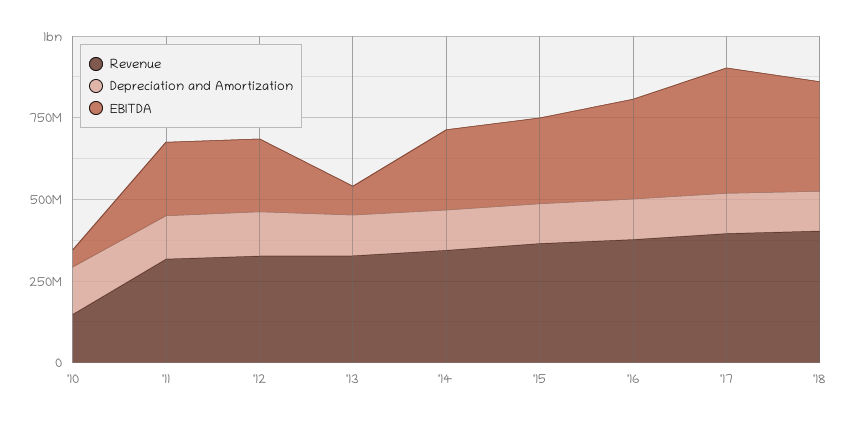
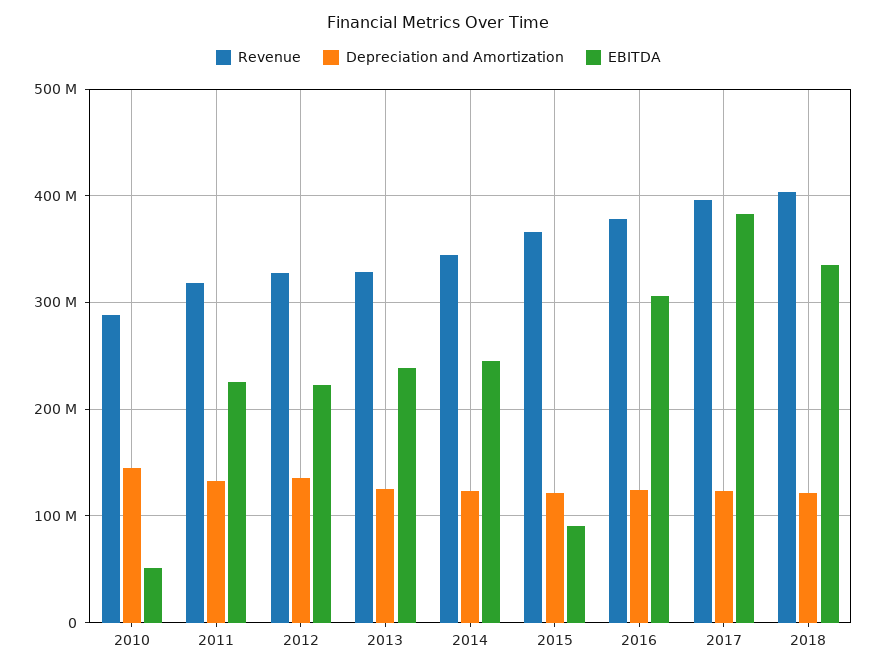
  {
    "Revenue": {
-     "'10": 150000000,
+     "'10": 290000000,
      "'11": 320000000,
      "'12": 330000000,
      "'13": 330000000,
      "'14": 340000000,
      "'15": 370000000,
      "'16": 380000000,
      "'17": 400000000,
      "'18": 400000000
    },
    "Depreciation and Amortization": {
      "'10": 150000000,
      "'11": 130000000,
      "'12": 140000000,
      "'13": 120000000,
      "'14": 120000000,
      "'15": 120000000,
      "'16": 120000000,
      "'17": 120000000,
      "'18": 120000000
    },
    "EBITDA": {
      "'10": 50000000,
      "'11": 230000000,
      "'12": 220000000,
-     "'13": 100000000,
+     "'13": 240000000,
      "'14": 250000000,
-     "'15": 250000000,
+     "'15": 90000000,
      "'16": 310000000,
      "'17": 380000000,
      "'18": 340000000
    }
  }

